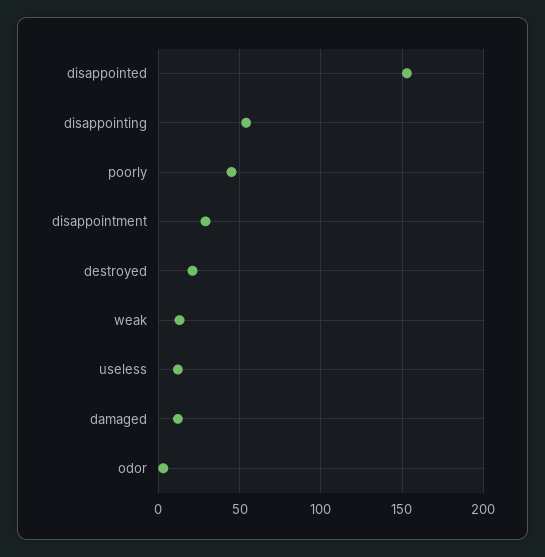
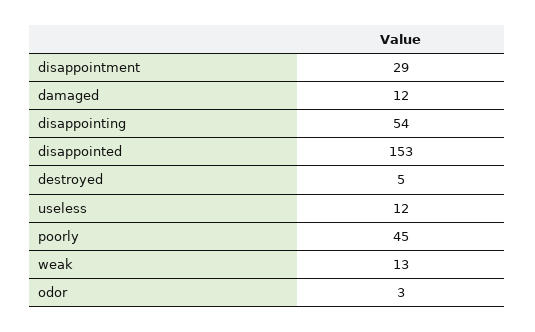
  {
    "disappointed": 153,
    "disappointing": 54,
    "poorly": 45,
    "disappointment": 29,
-   "destroyed": 20,
+   "destroyed": 5,
    "weak": 13,
    "useless": 12,
    "damaged": 12,
    "odor": 3
  }

